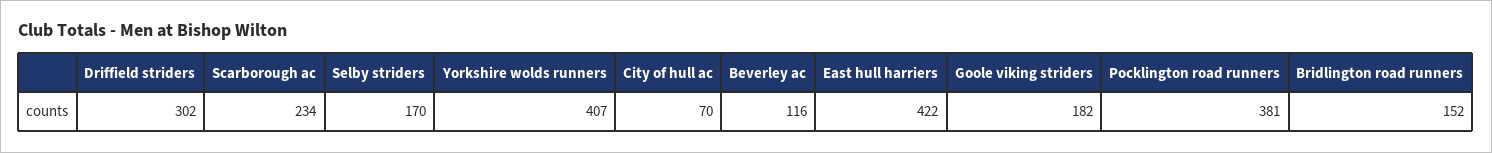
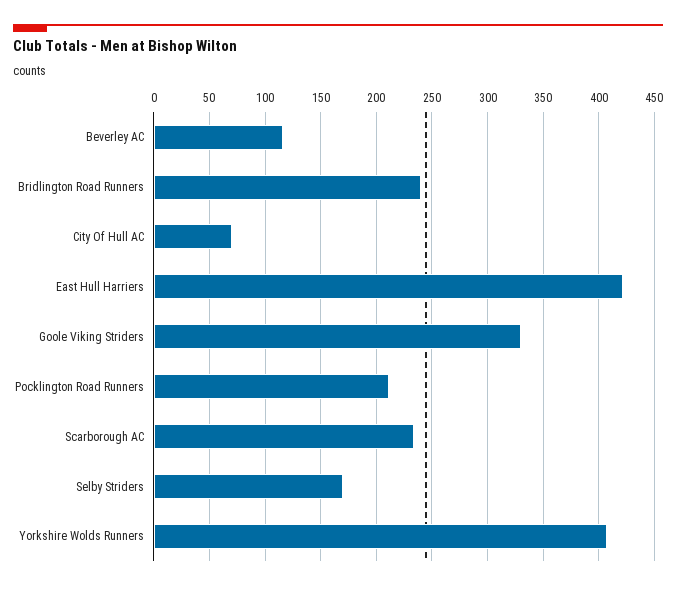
  {
-   "Driffield striders": 302,
    "Scarborough ac": 234,
    "Selby striders": 170,
    "Yorkshire wolds runners": 407,
    "City of hull ac": 70,
    "Beverley ac": 116,
    "East hull harriers": 422,
-   "Goole viking striders": 182,
+   "Goole viking striders": 330,
-   "Pocklington road runners": 381,
+   "Pocklington road runners": 210,
-   "Bridlington road runners": 152
+   "Bridlington road runners": 240
  }

